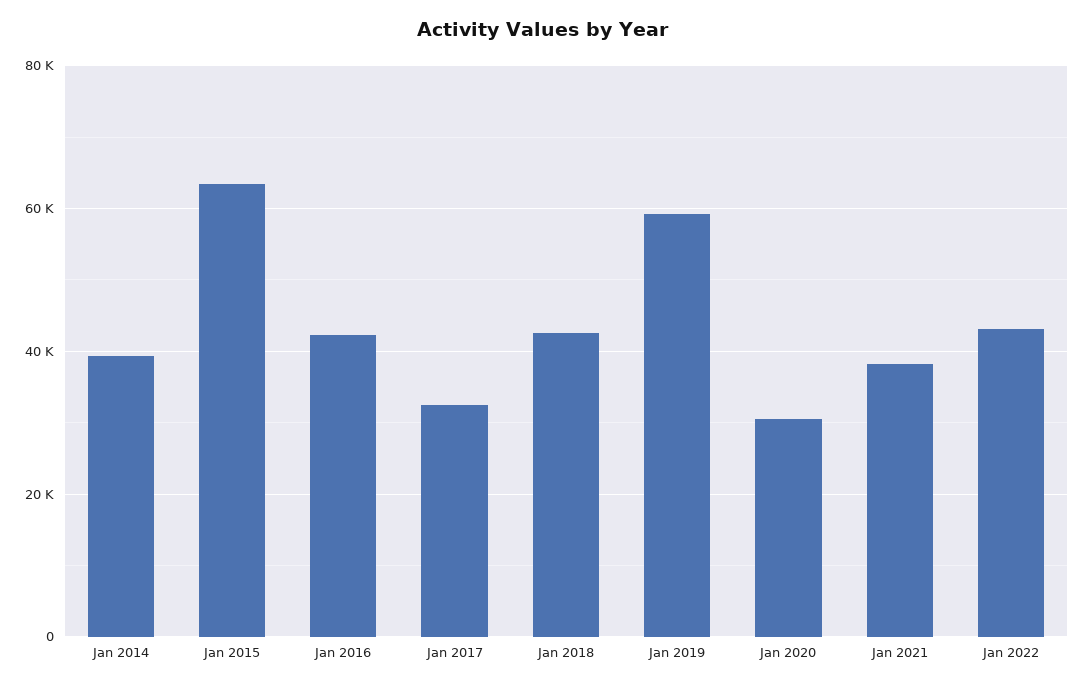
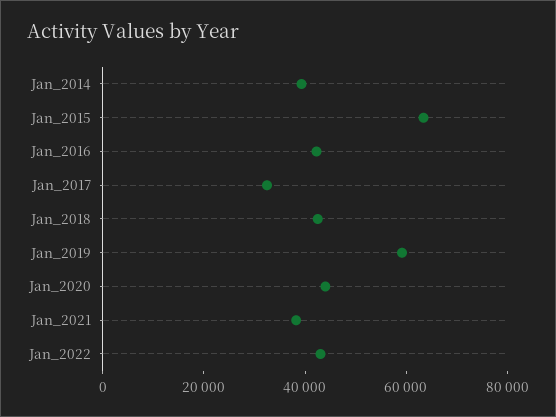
  {
    "Jan 2014": 40000,
    "Jan 2015": 64000,
    "Jan 2016": 42000,
    "Jan 2017": 32000,
    "Jan 2018": 42000,
    "Jan 2019": 60000,
-   "Jan 2020": 30000,
+   "Jan 2020": 45000,
    "Jan 2021": 38000,
    "Jan 2022": 44000
  }

